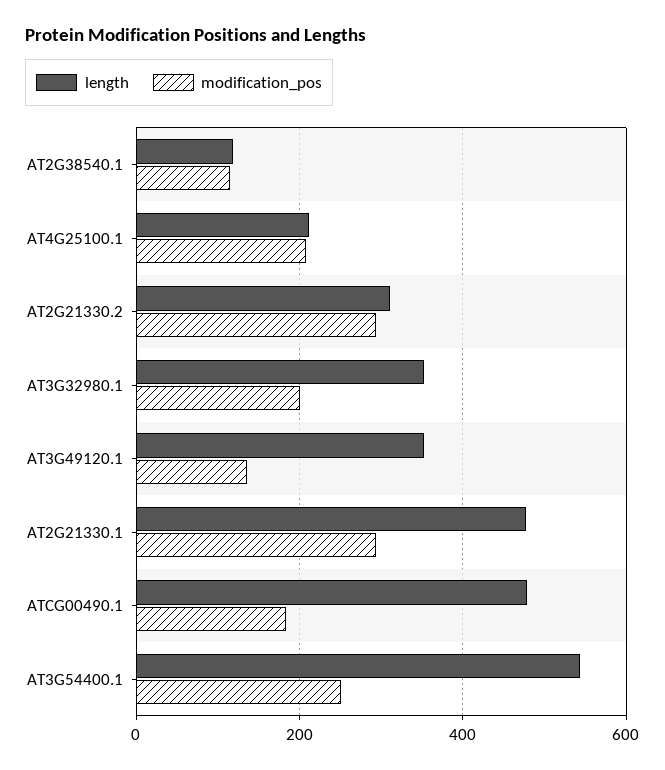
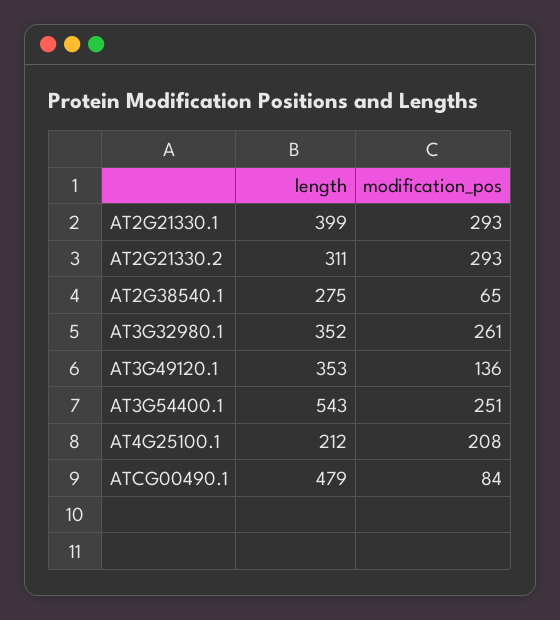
  {
    "length": {
-     "AT2G38540.1": 120,
+     "AT2G38540.1": 275,
      "AT4G25100.1": 212,
      "AT2G21330.2": 311,
      "AT3G32980.1": 352,
      "AT3G49120.1": 353,
-     "AT2G21330.1": 480,
+     "AT2G21330.1": 399,
      "ATCG00490.1": 479,
      "AT3G54400.1": 543
    },
    "modification_pos": {
-     "AT2G38540.1": 120,
+     "AT2G38540.1": 65,
      "AT4G25100.1": 208,
      "AT2G21330.2": 293,
-     "AT3G32980.1": 200,
+     "AT3G32980.1": 261,
      "AT3G49120.1": 136,
      "AT2G21330.1": 293,
-     "ATCG00490.1": 180,
+     "ATCG00490.1": 84,
      "AT3G54400.1": 251
    }
  }

